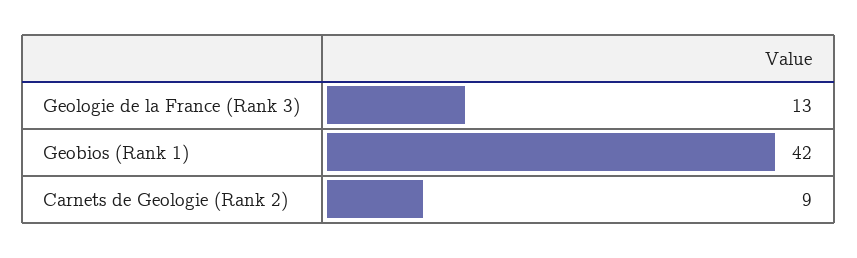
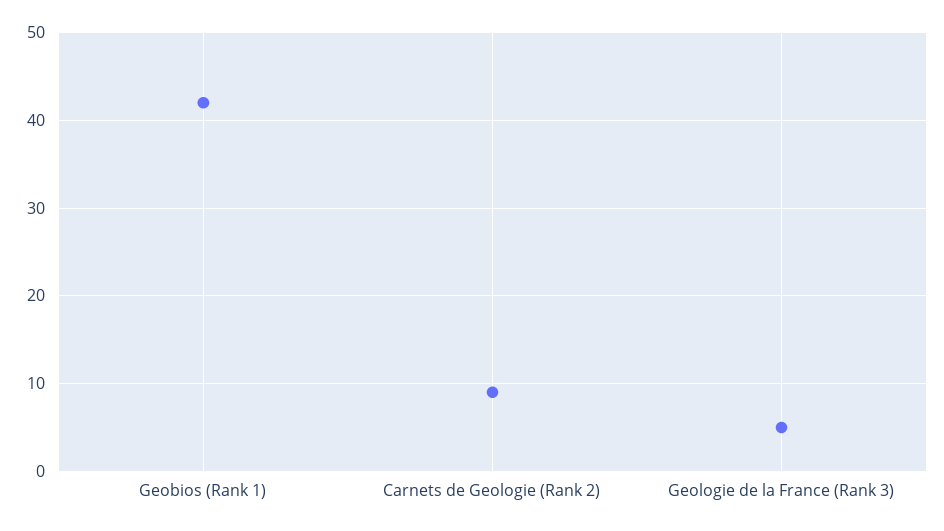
  {
-   "Geologie de la France (Rank 3)": 13,
+   "Geologie de la France (Rank 3)": 5,
    "Geobios (Rank 1)": 42,
    "Carnets de Geologie (Rank 2)": 9
  }

